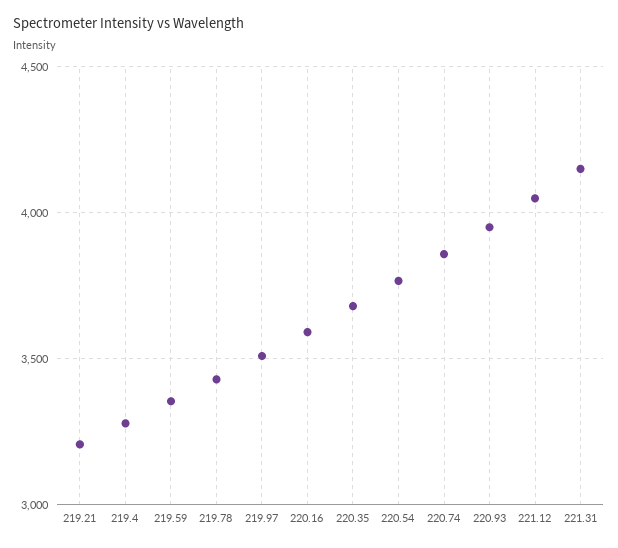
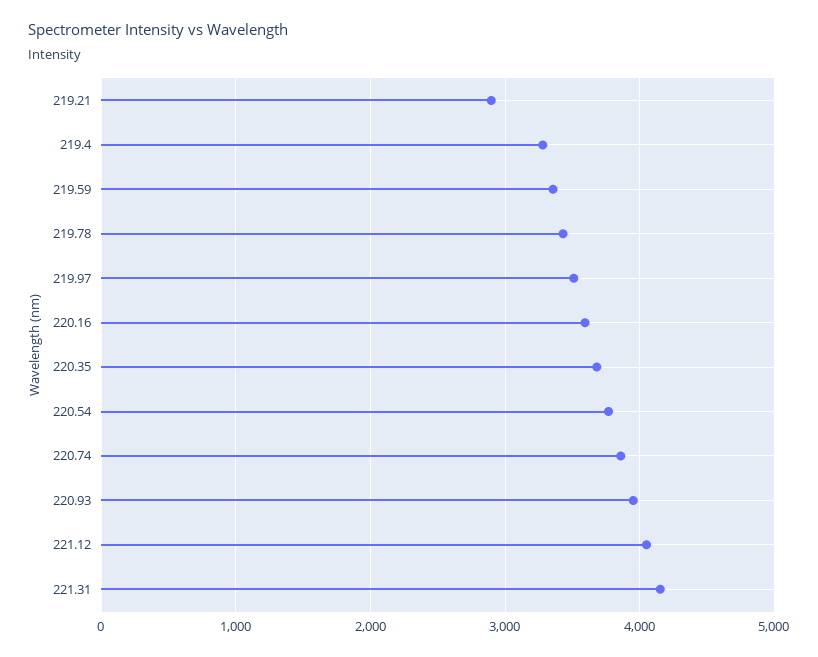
  {
-   "219.21": 3200,
+   "219.21": 2900,
    "219.4": 3300,
    "219.59": 3350,
    "219.78": 3450,
    "219.97": 3500,
    "220.16": 3600,
    "220.35": 3700,
    "220.54": 3750,
    "220.74": 3850,
    "220.93": 3950,
    "221.12": 4050,
    "221.31": 4150
  }

